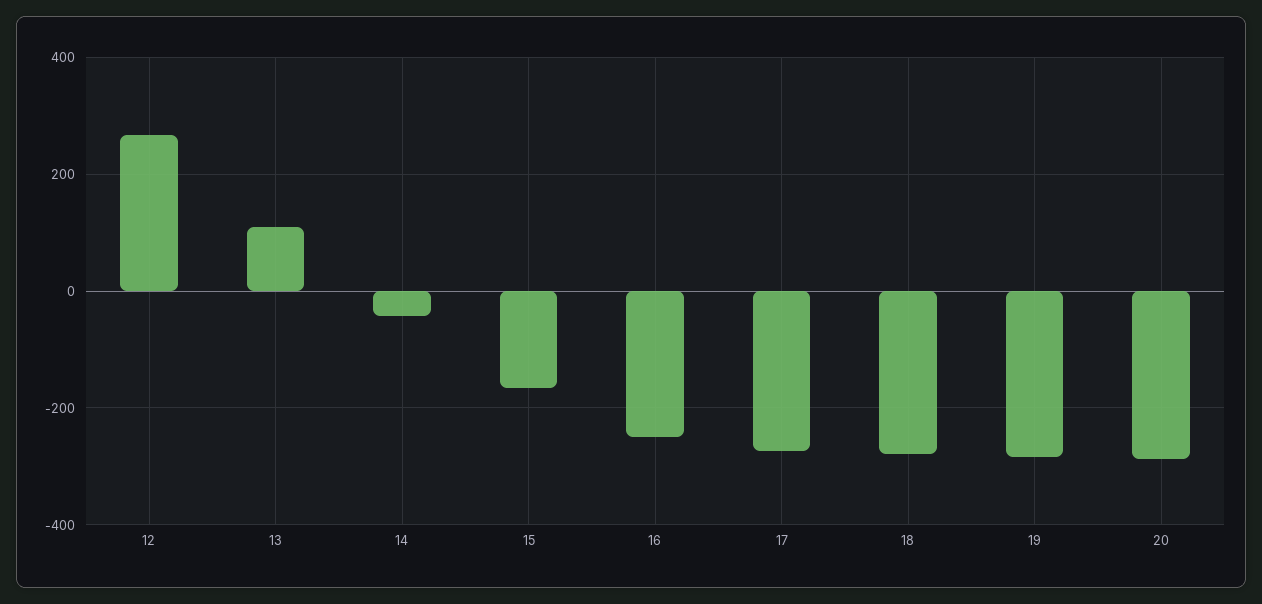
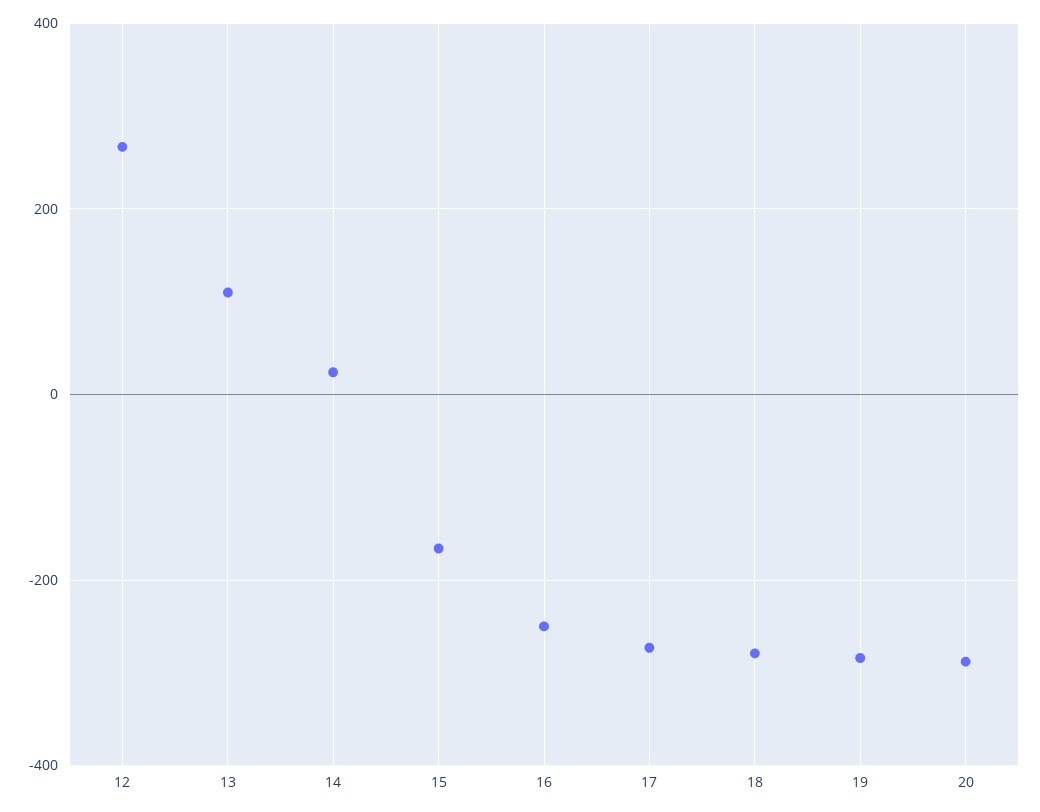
  {
    "12": 260,
    "13": 120,
-   "14": -40,
+   "14": 20,
    "15": -160,
    "16": -260,
    "17": -280,
    "18": -280,
    "19": -280,
    "20": -280
  }

